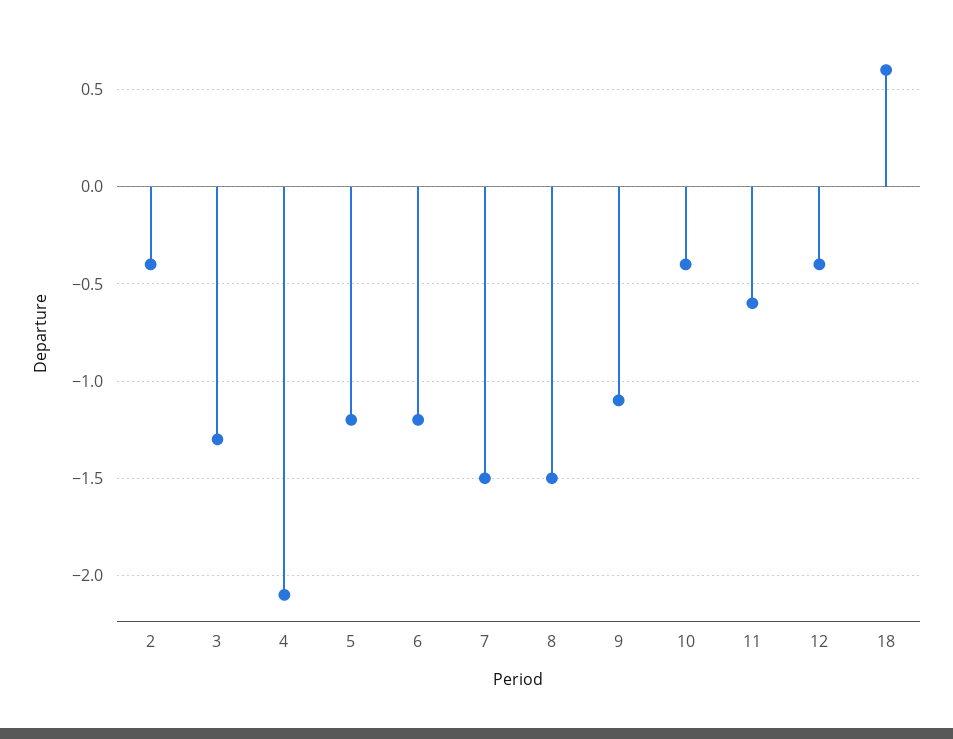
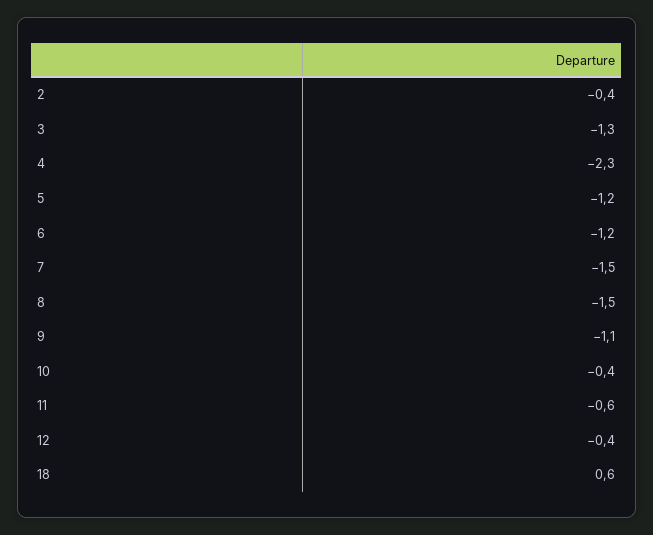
  {
    "2": -0.4,
    "3": -1.3,
-   "4": -2.1,
+   "4": -2.3,
    "5": -1.2,
    "6": -1.2,
    "7": -1.5,
    "8": -1.5,
    "9": -1.1,
    "10": -0.4,
    "11": -0.6,
    "12": -0.4,
    "18": 0.6
  }

